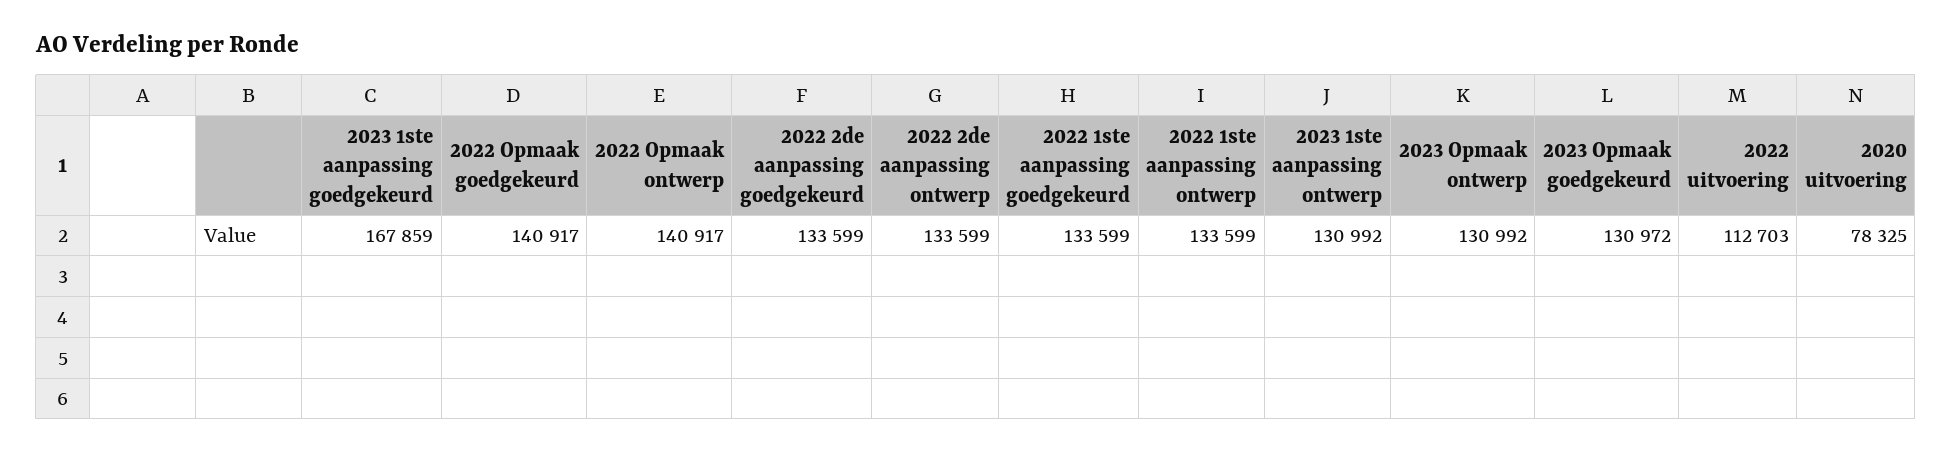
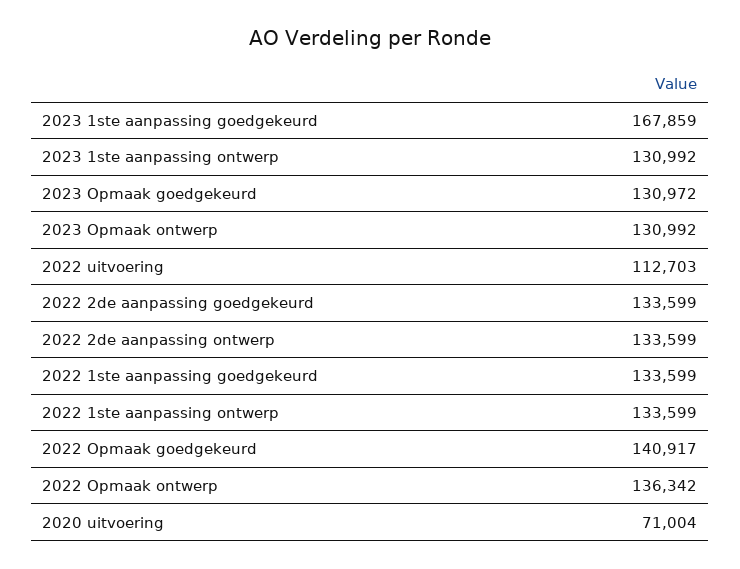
  {
    "2023 1ste aanpassing goedgekeurd": 167859,
    "2022 Opmaak goedgekeurd": 140917,
-   "2022 Opmaak ontwerp": 140917,
+   "2022 Opmaak ontwerp": 136342,
    "2022 2de aanpassing goedgekeurd": 133599,
    "2022 2de aanpassing ontwerp": 133599,
    "2022 1ste aanpassing goedgekeurd": 133599,
    "2022 1ste aanpassing ontwerp": 133599,
    "2023 1ste aanpassing ontwerp": 130992,
    "2023 Opmaak ontwerp": 130992,
    "2023 Opmaak goedgekeurd": 130972,
    "2022 uitvoering": 112703,
-   "2020 uitvoering": 78325
+   "2020 uitvoering": 71004
  }

